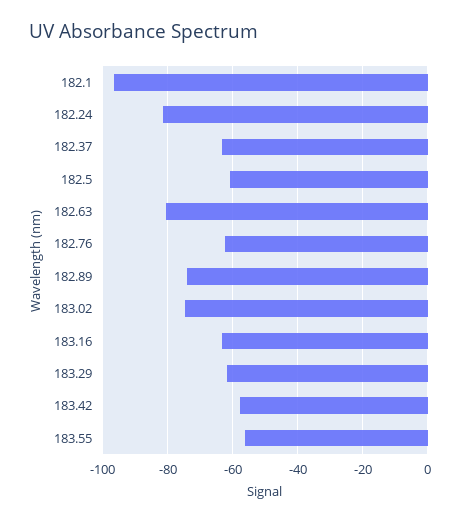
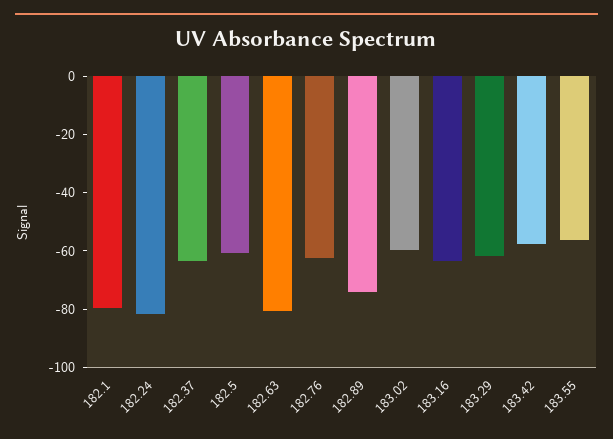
  {
-   "182.1": -96,
+   "182.1": -80,
    "182.24": -82,
    "182.37": -64,
    "182.5": -60,
    "182.63": -80,
    "182.76": -62,
    "182.89": -74,
-   "183.02": -74,
+   "183.02": -60,
    "183.16": -64,
    "183.29": -62,
    "183.42": -58,
    "183.55": -56
  }

